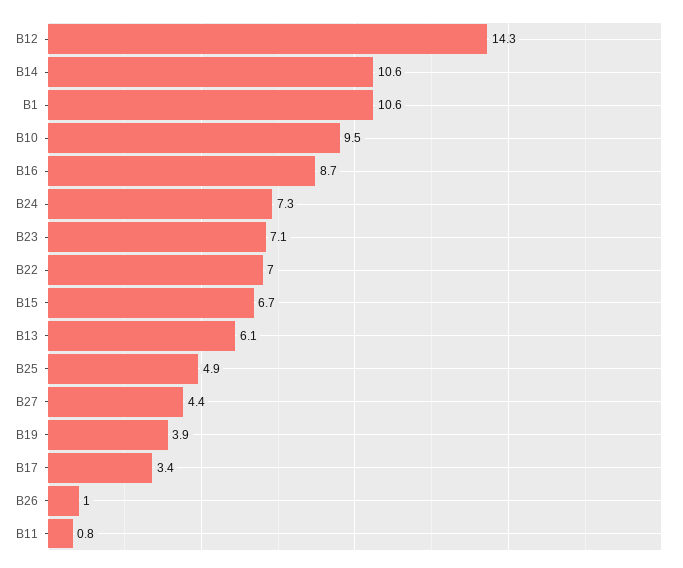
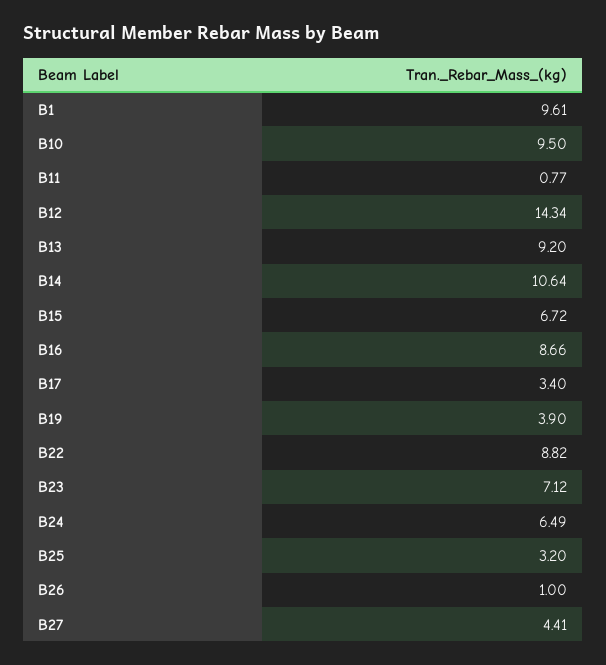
  {
    "B12": 14.34,
    "B14": 10.64,
-   "B1": 10.6,
+   "B1": 9.61,
    "B10": 9.5,
    "B16": 8.66,
-   "B24": 7.3,
+   "B24": 6.49,
    "B23": 7.12,
-   "B22": 7,
+   "B22": 8.82,
    "B15": 6.72,
-   "B13": 6.1,
+   "B13": 9.2,
-   "B25": 4.9,
+   "B25": 3.2,
    "B27": 4.41,
    "B19": 3.9,
    "B17": 3.4,
    "B26": 1,
    "B11": 0.77
  }

